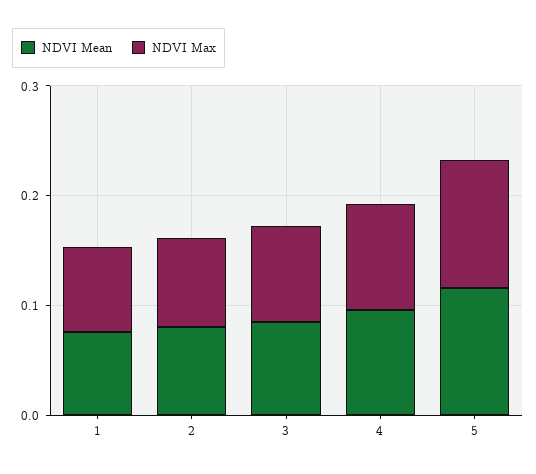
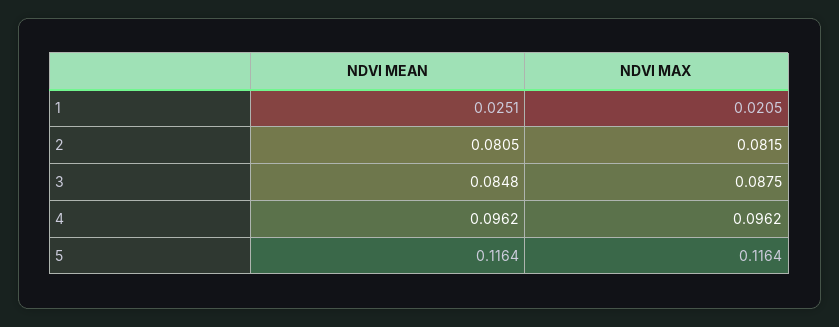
  {
    "NDVI Mean": {
-     "1": 0.08,
+     "1": 0.0251,
      "2": 0.0805,
      "3": 0.0848,
      "4": 0.0962,
      "5": 0.1164
    },
    "NDVI Max": {
-     "1": 0.08,
+     "1": 0.0205,
      "2": 0.0815,
      "3": 0.0875,
      "4": 0.0962,
      "5": 0.1164
    }
  }

